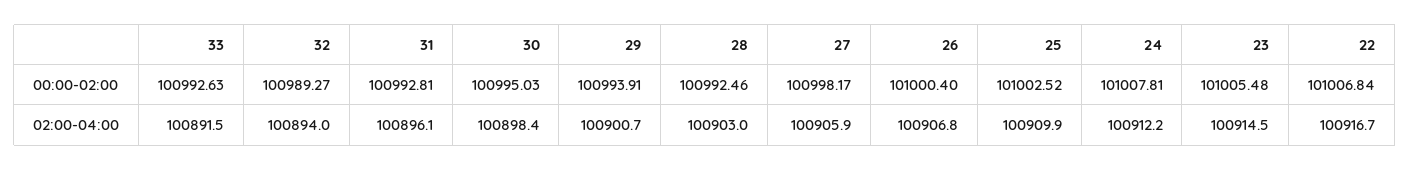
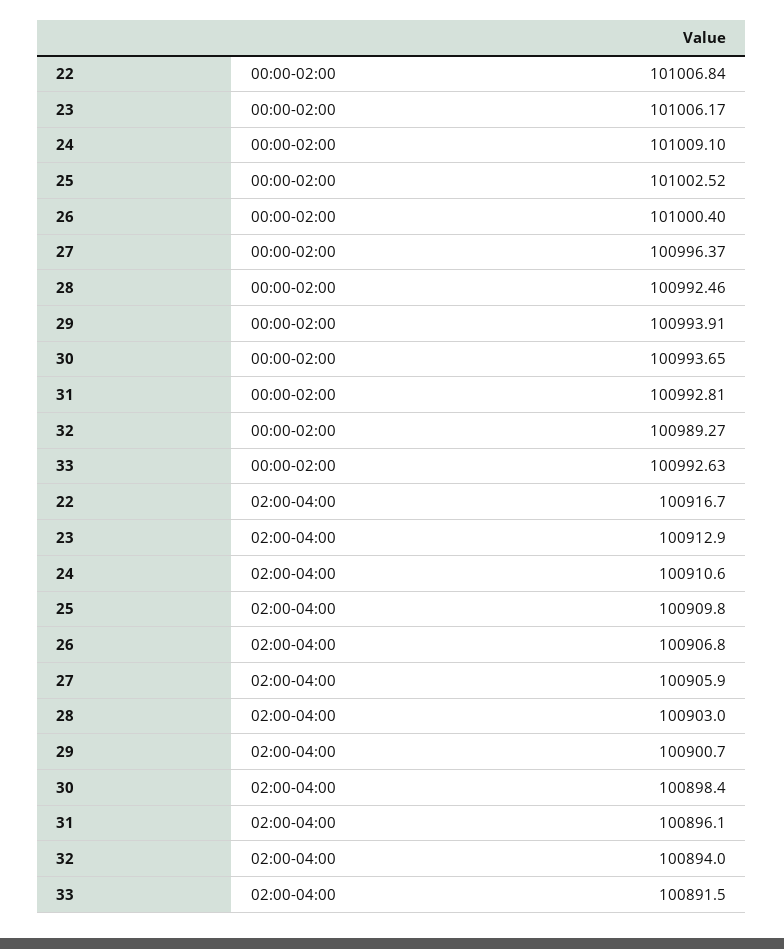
  {
    "33": {
      "00:00-02:00": 100992.63,
      "02:00-04:00": 100891.5
    },
    "32": {
      "00:00-02:00": 100989.27,
      "02:00-04:00": 100894
    },
    "31": {
      "00:00-02:00": 100992.81,
      "02:00-04:00": 100896.1
    },
    "30": {
-     "00:00-02:00": 100995.03,
+     "00:00-02:00": 100993.65,
      "02:00-04:00": 100898.4
    },
    "29": {
      "00:00-02:00": 100993.91,
      "02:00-04:00": 100900.7
    },
    "28": {
      "00:00-02:00": 100992.46,
      "02:00-04:00": 100903
    },
    "27": {
-     "00:00-02:00": 100998.17,
+     "00:00-02:00": 100996.37,
      "02:00-04:00": 100905.9
    },
    "26": {
      "00:00-02:00": 101000.4,
      "02:00-04:00": 100906.8
    },
    "25": {
      "00:00-02:00": 101002.52,
-     "02:00-04:00": 100909.9
+     "02:00-04:00": 100909.8
    },
    "24": {
-     "00:00-02:00": 101007.81,
+     "00:00-02:00": 101009.1,
-     "02:00-04:00": 100912.2
+     "02:00-04:00": 100910.6
    },
    "23": {
-     "00:00-02:00": 101005.48,
+     "00:00-02:00": 101006.17,
-     "02:00-04:00": 100914.5
+     "02:00-04:00": 100912.9
    },
    "22": {
      "00:00-02:00": 101006.84,
      "02:00-04:00": 100916.7
    }
  }

